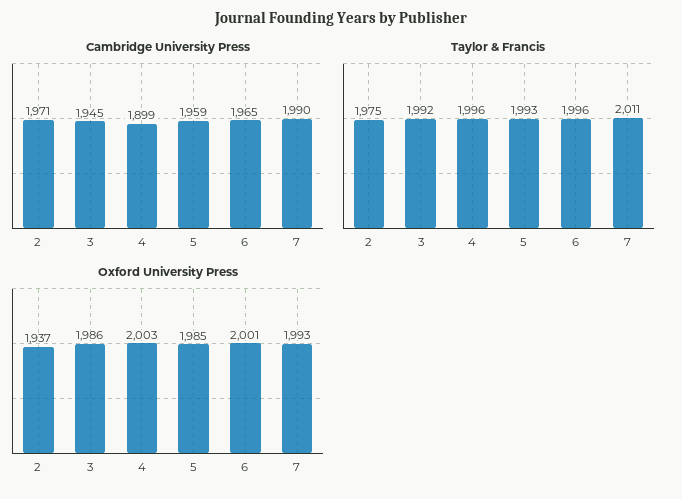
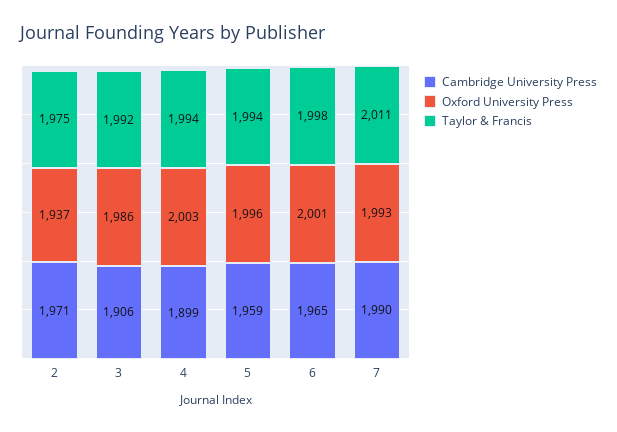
  {
    "Cambridge University Press": {
      "2": 1971,
-     "3": 1945,
+     "3": 1906,
      "4": 1899,
      "5": 1959,
      "6": 1965,
      "7": 1990
    },
    "Taylor & Francis": {
      "2": 1975,
      "3": 1992,
-     "4": 1996,
+     "4": 1994,
-     "5": 1993,
+     "5": 1994,
-     "6": 1996,
+     "6": 1998,
      "7": 2011
    },
    "Oxford University Press": {
      "2": 1937,
      "3": 1986,
      "4": 2003,
-     "5": 1985,
+     "5": 1996,
      "6": 2001,
      "7": 1993
    }
  }

